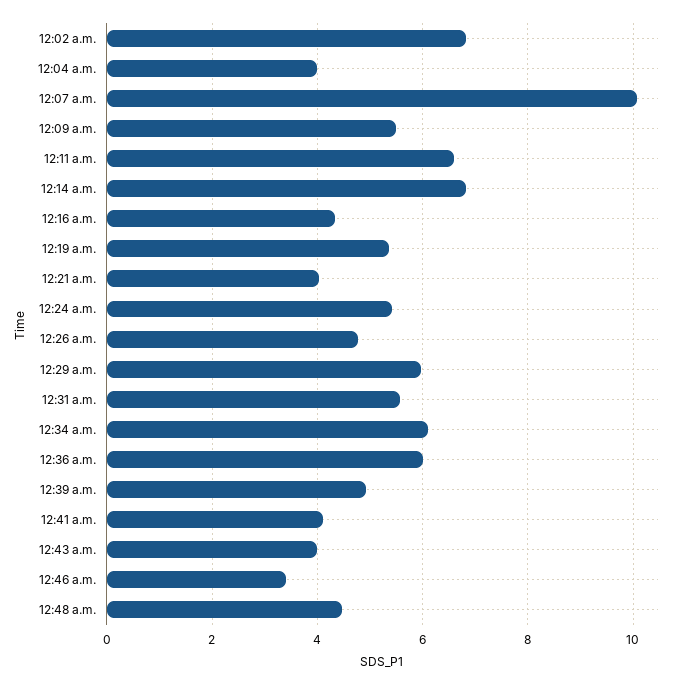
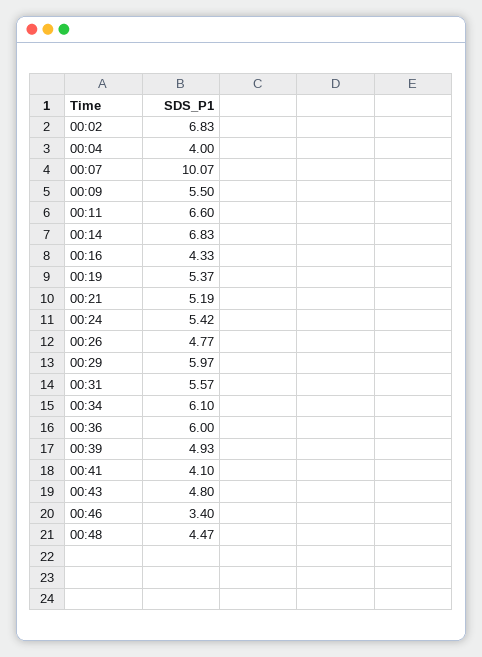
  {
    "12:02 a.m.": 6.83,
    "12:04 a.m.": 4,
    "12:07 a.m.": 10.07,
    "12:09 a.m.": 5.5,
    "12:11 a.m.": 6.6,
    "12:14 a.m.": 6.83,
    "12:16 a.m.": 4.33,
    "12:19 a.m.": 5.37,
-   "12:21 a.m.": 4,
+   "12:21 a.m.": 5.19,
    "12:24 a.m.": 5.42,
    "12:26 a.m.": 4.77,
    "12:29 a.m.": 5.97,
    "12:31 a.m.": 5.57,
    "12:34 a.m.": 6.1,
    "12:36 a.m.": 6,
    "12:39 a.m.": 4.93,
    "12:41 a.m.": 4.1,
-   "12:43 a.m.": 4,
+   "12:43 a.m.": 4.8,
    "12:46 a.m.": 3.4,
    "12:48 a.m.": 4.47
  }

